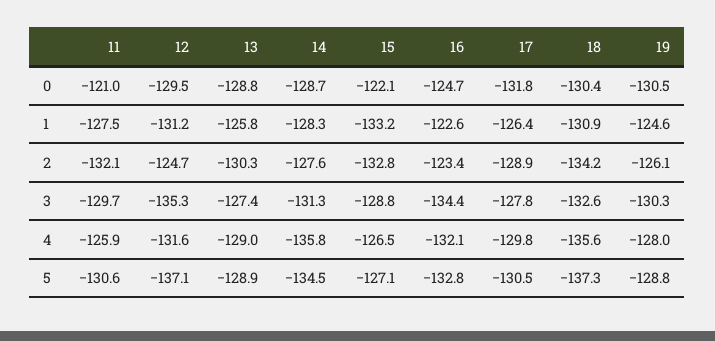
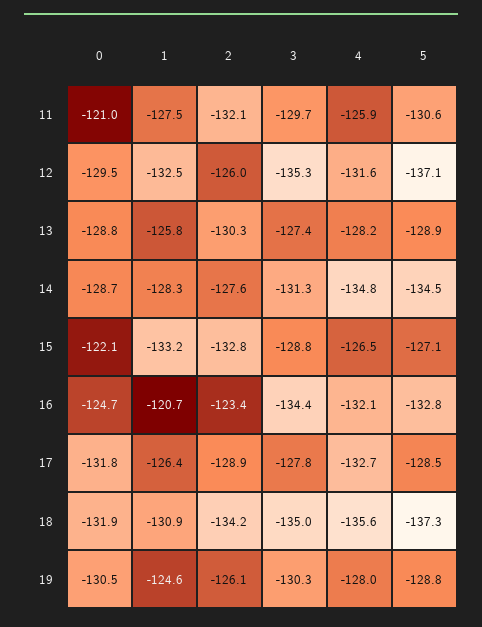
  {
    "11": {
      "0": -121,
      "1": -127.5,
      "2": -132.1,
      "3": -129.7,
      "4": -125.9,
      "5": -130.6
    },
    "12": {
      "0": -129.5,
-     "1": -131.2,
+     "1": -132.5,
-     "2": -124.7,
+     "2": -126,
      "3": -135.3,
      "4": -131.6,
      "5": -137.1
    },
    "13": {
      "0": -128.8,
      "1": -125.8,
      "2": -130.3,
      "3": -127.4,
-     "4": -129,
+     "4": -128.2,
      "5": -128.9
    },
    "14": {
      "0": -128.7,
      "1": -128.3,
      "2": -127.6,
      "3": -131.3,
-     "4": -135.8,
+     "4": -134.8,
      "5": -134.5
    },
    "15": {
      "0": -122.1,
      "1": -133.2,
      "2": -132.8,
      "3": -128.8,
      "4": -126.5,
      "5": -127.1
    },
    "16": {
      "0": -124.7,
-     "1": -122.6,
+     "1": -120.7,
      "2": -123.4,
      "3": -134.4,
      "4": -132.1,
      "5": -132.8
    },
    "17": {
      "0": -131.8,
      "1": -126.4,
      "2": -128.9,
      "3": -127.8,
-     "4": -129.8,
+     "4": -132.7,
-     "5": -130.5
+     "5": -128.5
    },
    "18": {
-     "0": -130.4,
+     "0": -131.9,
      "1": -130.9,
      "2": -134.2,
-     "3": -132.6,
+     "3": -135,
      "4": -135.6,
      "5": -137.3
    },
    "19": {
      "0": -130.5,
      "1": -124.6,
      "2": -126.1,
      "3": -130.3,
      "4": -128,
      "5": -128.8
    }
  }

